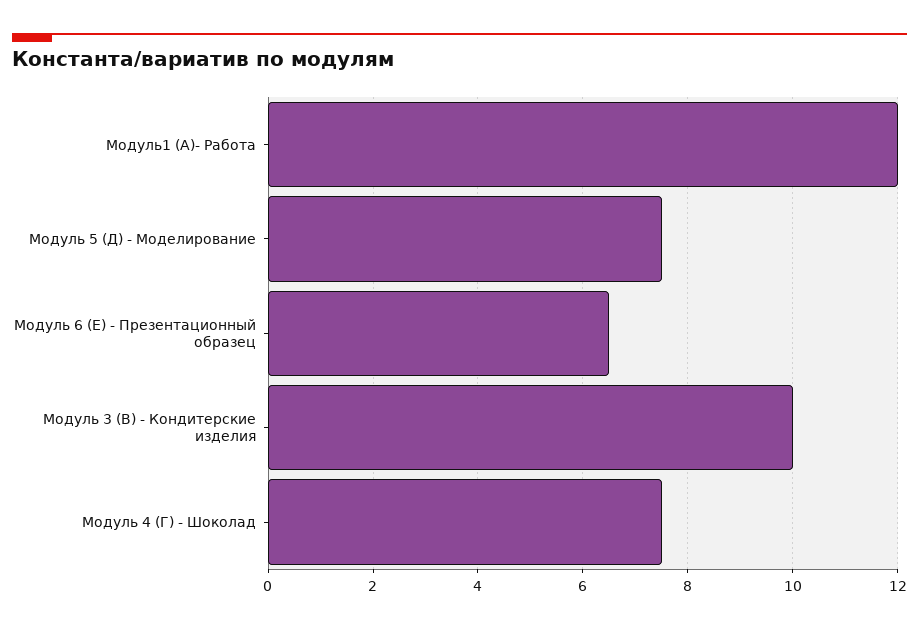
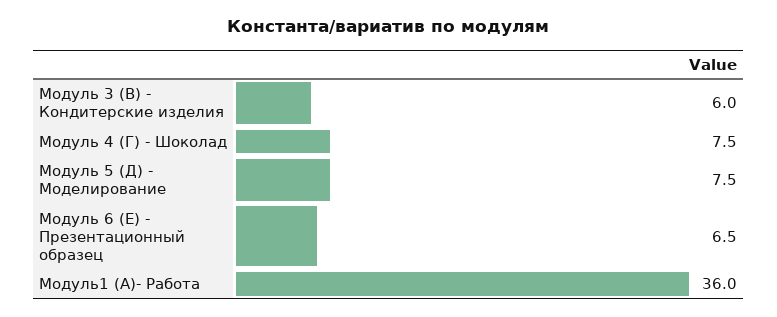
  {
-   "Модуль1 (А)- Работа": 12,
+   "Модуль1 (А)- Работа": 36,
    "Модуль 5 (Д) - Моделирование": 7.5,
    "Модуль 6 (Е) - Презентационный образец": 6.5,
-   "Модуль 3 (В) - Кондитерские изделия": 10,
+   "Модуль 3 (В) - Кондитерские изделия": 6,
    "Модуль 4 (Г) - Шоколад": 7.5
  }

